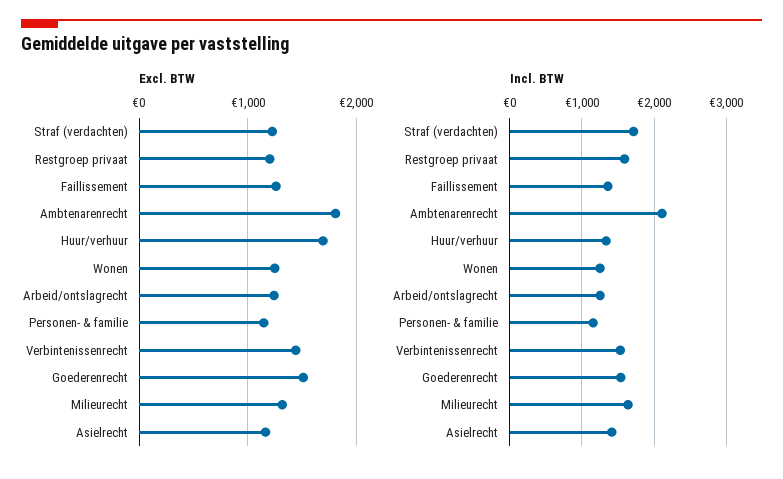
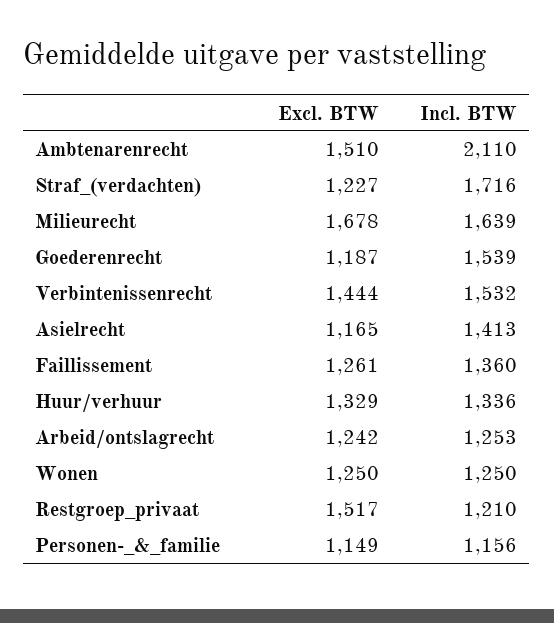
  {
    "Excl. BTW": {
      "Straf (verdachten)": 1227,
-     "Restgroep privaat": 1200,
+     "Restgroep privaat": 1517,
      "Faillissement": 1261,
-     "Ambtenarenrecht": 1800,
+     "Ambtenarenrecht": 1510,
-     "Huur/verhuur": 1700,
+     "Huur/verhuur": 1329,
      "Wonen": 1250,
      "Arbeid/ontslagrecht": 1242,
      "Personen- & familie": 1149,
      "Verbintenissenrecht": 1444,
-     "Goederenrecht": 1500,
+     "Goederenrecht": 1187,
-     "Milieurecht": 1300,
+     "Milieurecht": 1678,
      "Asielrecht": 1165
    },
    "Incl. BTW": {
      "Straf (verdachten)": 1716,
-     "Restgroep privaat": 1600,
+     "Restgroep privaat": 1210,
      "Faillissement": 1360,
      "Ambtenarenrecht": 2110,
      "Huur/verhuur": 1336,
      "Wonen": 1250,
      "Arbeid/ontslagrecht": 1253,
      "Personen- & familie": 1156,
      "Verbintenissenrecht": 1532,
      "Goederenrecht": 1539,
      "Milieurecht": 1639,
      "Asielrecht": 1413
    }
  }

